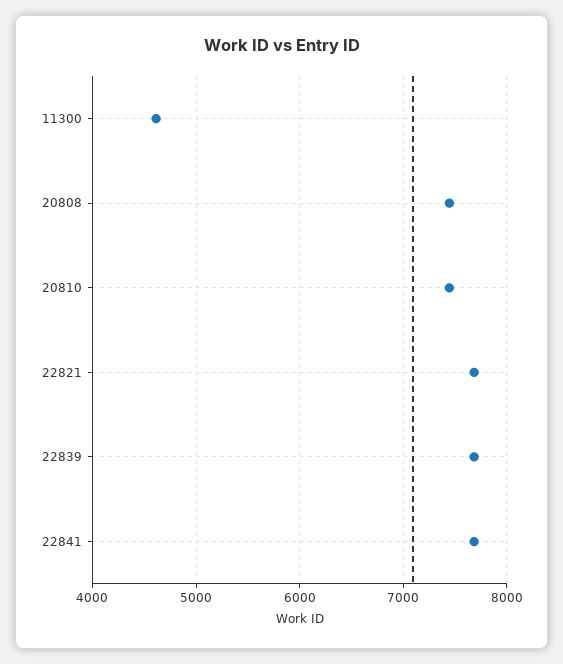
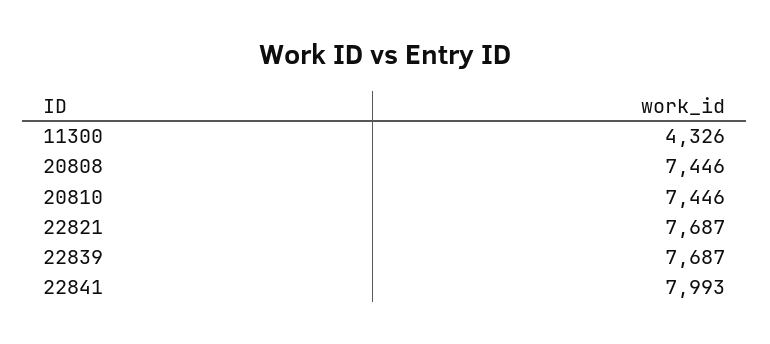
  {
-   "11300": 4600,
+   "11300": 4326,
    "20808": 7446,
    "20810": 7446,
    "22821": 7687,
    "22839": 7687,
-   "22841": 7700
+   "22841": 7993
  }

